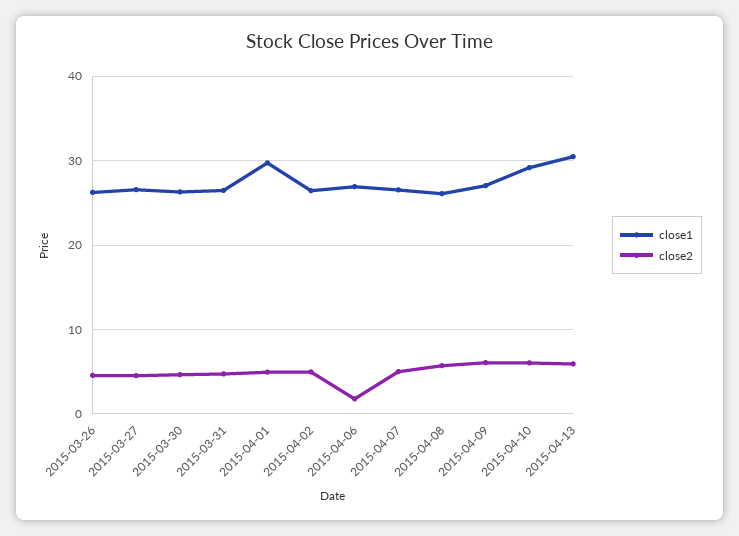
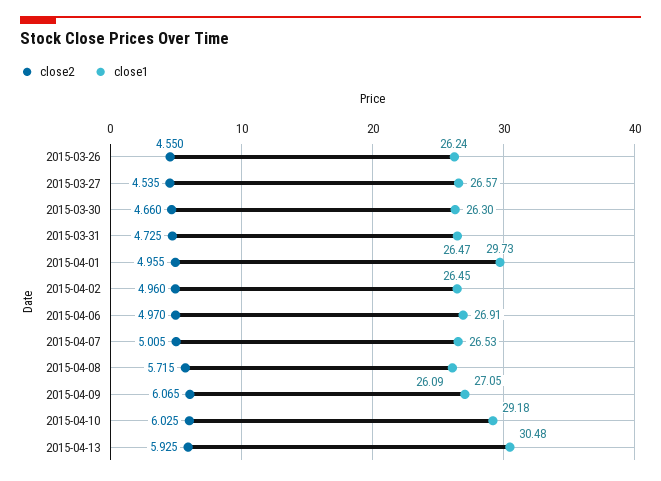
  {
    "close1": {
      "2015-03-26": 26.24,
      "2015-03-27": 26.57,
      "2015-03-30": 26.3,
      "2015-03-31": 26.47,
      "2015-04-01": 29.73,
      "2015-04-02": 26.45,
      "2015-04-06": 26.91,
      "2015-04-07": 26.53,
      "2015-04-08": 26.09,
      "2015-04-09": 27.05,
      "2015-04-10": 29.18,
      "2015-04-13": 30.48
    },
    "close2": {
      "2015-03-26": 4.55,
      "2015-03-27": 4.535,
      "2015-03-30": 4.66,
      "2015-03-31": 4.725,
      "2015-04-01": 4.955,
      "2015-04-02": 4.96,
-     "2015-04-06": 2,
+     "2015-04-06": 4.97,
      "2015-04-07": 5.005,
      "2015-04-08": 5.715,
      "2015-04-09": 6.065,
      "2015-04-10": 6.025,
      "2015-04-13": 5.925
    }
  }

